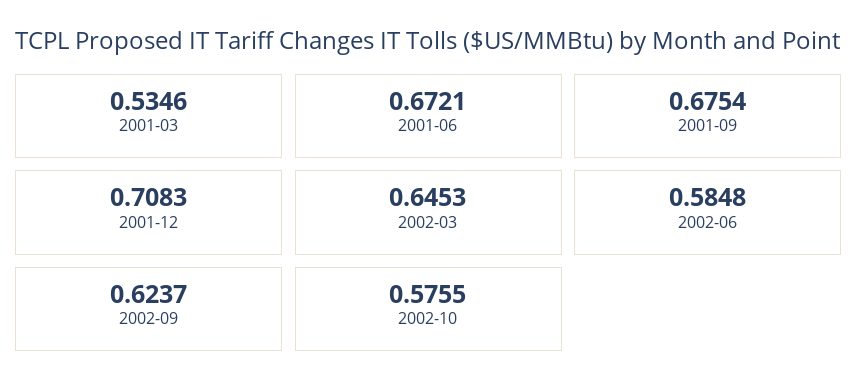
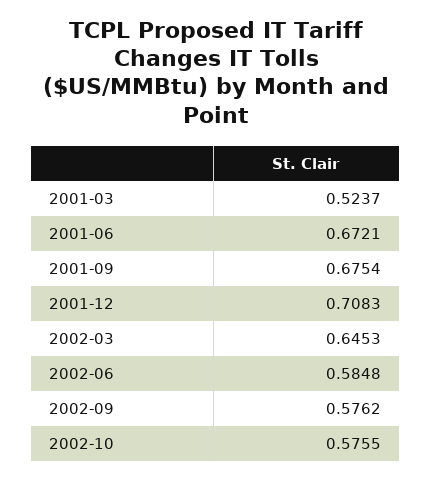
  {
-   "2001-03": 0.5346,
+   "2001-03": 0.5237,
    "2001-06": 0.6721,
    "2001-09": 0.6754,
    "2001-12": 0.7083,
    "2002-03": 0.6453,
    "2002-06": 0.5848,
-   "2002-09": 0.6237,
+   "2002-09": 0.5762,
    "2002-10": 0.5755
  }

